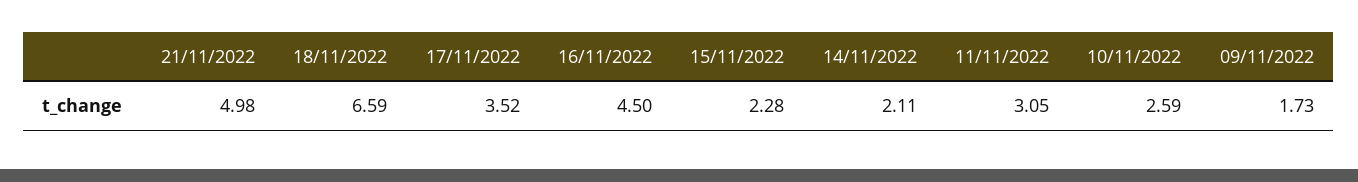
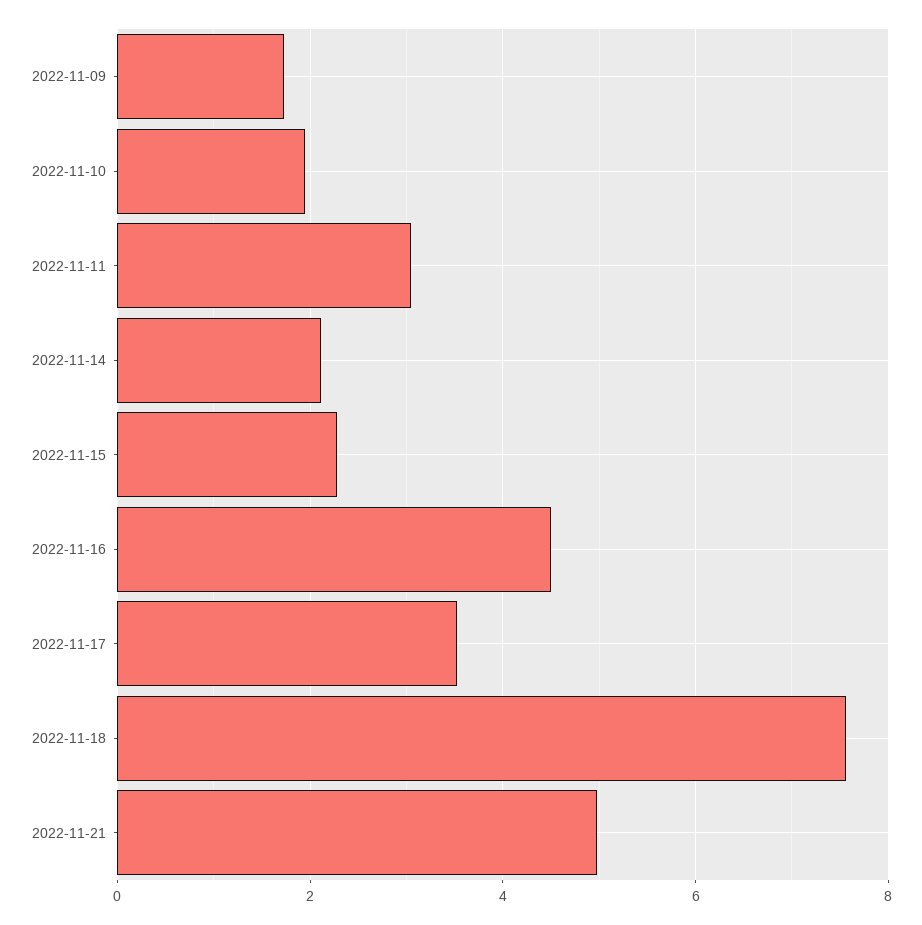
  {
    "21/11/2022": 4.98,
-   "18/11/2022": 6.59,
+   "18/11/2022": 7.6,
    "17/11/2022": 3.52,
    "16/11/2022": 4.5,
    "15/11/2022": 2.28,
    "14/11/2022": 2.11,
    "11/11/2022": 3.05,
-   "10/11/2022": 2.59,
+   "10/11/2022": 2,
    "09/11/2022": 1.73
  }

